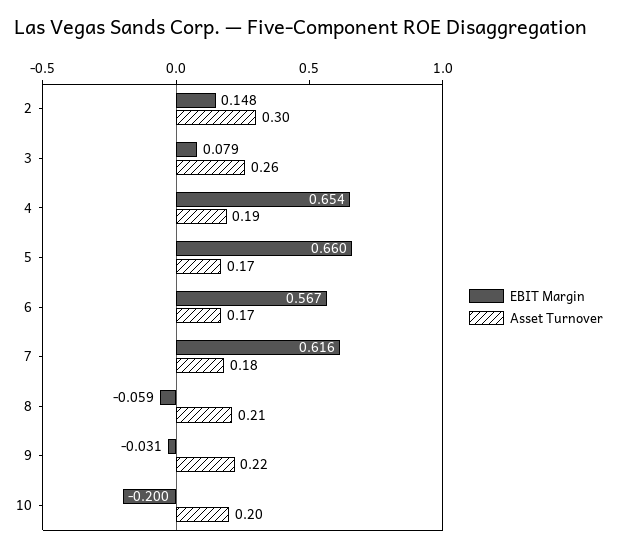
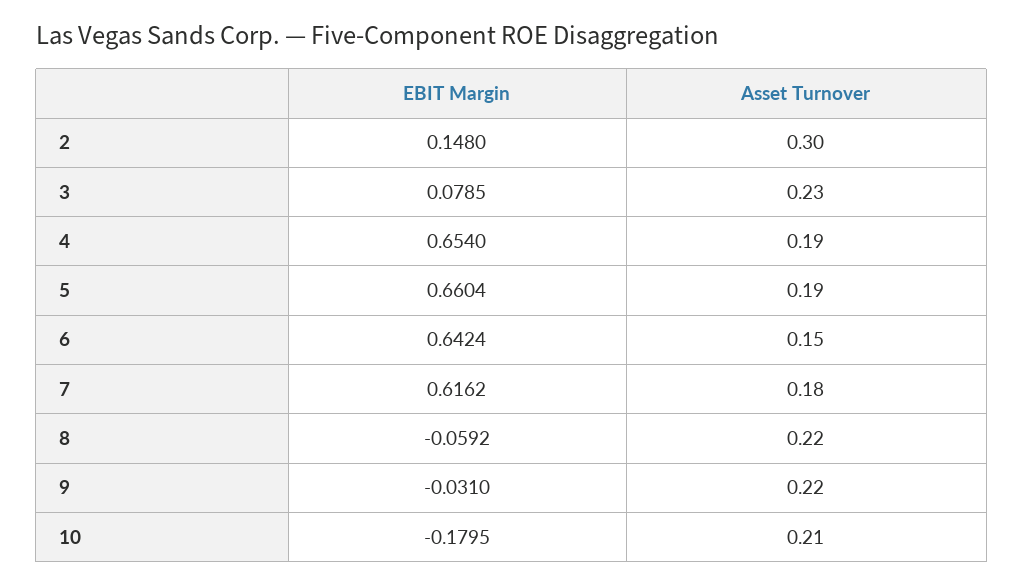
  {
    "EBIT Margin": {
      "2": 0.148,
      "3": 0.0785,
      "4": 0.654,
      "5": 0.6604,
-     "6": 0.567,
+     "6": 0.6424,
      "7": 0.6162,
      "8": -0.0592,
      "9": -0.031,
-     "10": -0.2
+     "10": -0.1795
    },
    "Asset Turnover": {
      "2": 0.3,
-     "3": 0.26,
+     "3": 0.23,
      "4": 0.19,
-     "5": 0.17,
+     "5": 0.19,
-     "6": 0.17,
+     "6": 0.15,
      "7": 0.18,
-     "8": 0.21,
+     "8": 0.22,
      "9": 0.22,
-     "10": 0.2
+     "10": 0.21
    }
  }

